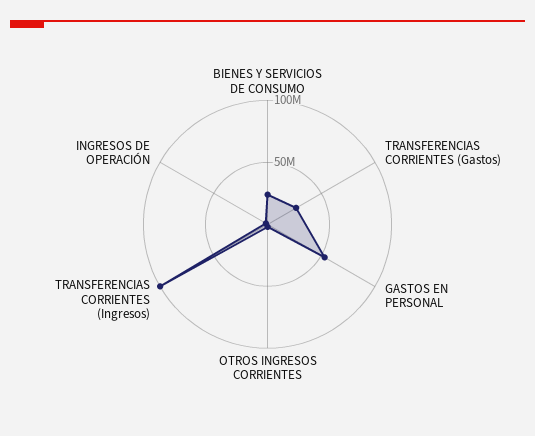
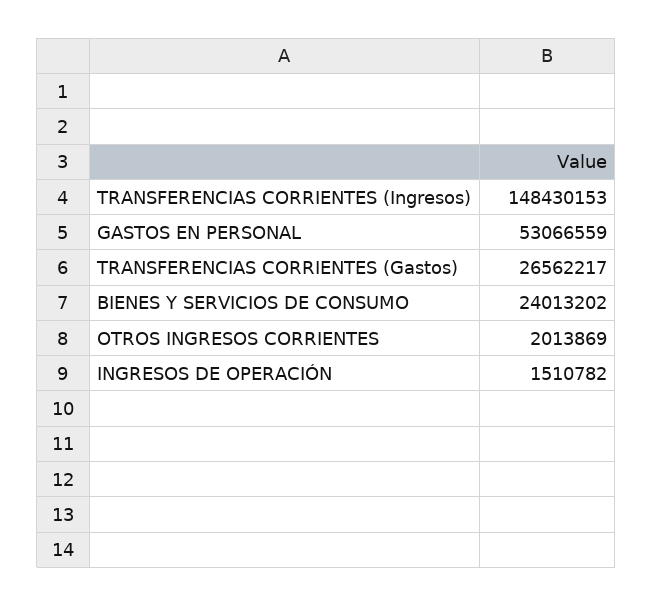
  {
    "BIENES Y SERVICIOS DE CONSUMO": 24013202,
    "TRANSFERENCIAS CORRIENTES (Gastos)": 26562217,
    "GASTOS EN PERSONAL": 53066559,
    "OTROS INGRESOS CORRIENTES": 2013869,
-   "TRANSFERENCIAS CORRIENTES (Ingresos)": 100000000,
+   "TRANSFERENCIAS CORRIENTES (Ingresos)": 148430153,
    "INGRESOS DE OPERACIÓN": 1510782
  }

